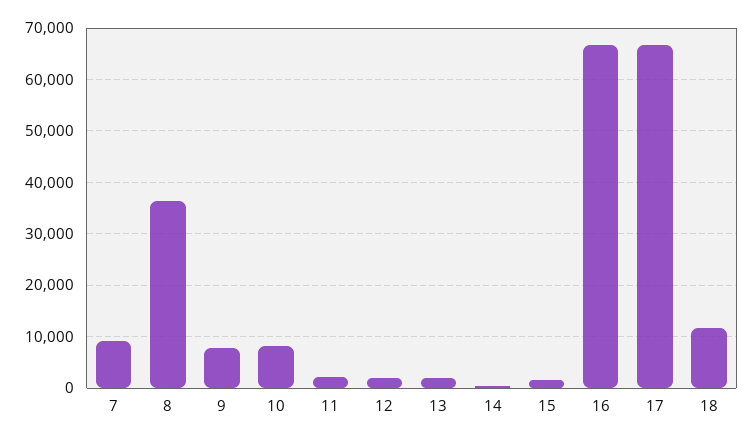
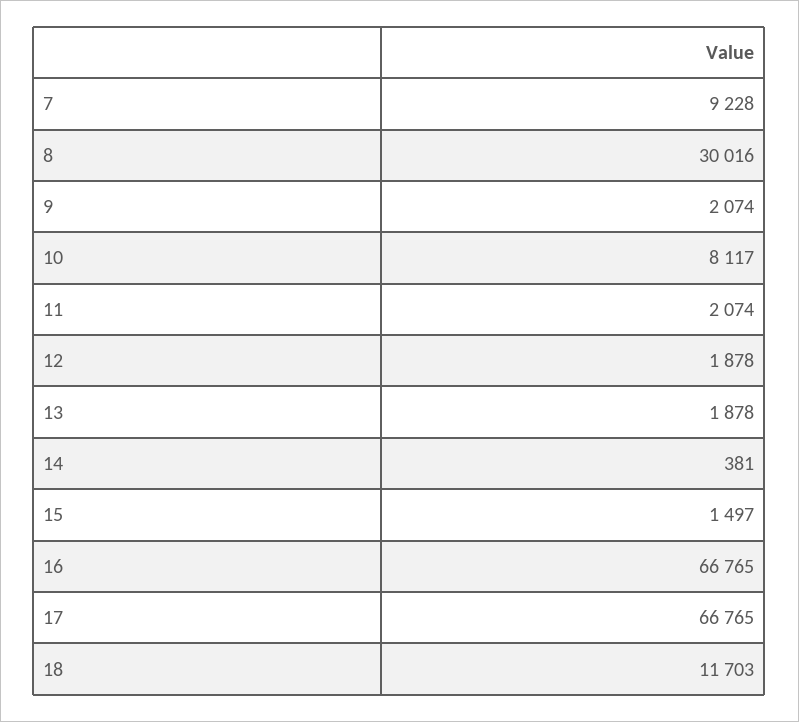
  {
    "7": 9228,
-   "8": 36000,
+   "8": 30016,
-   "9": 8000,
+   "9": 2074,
    "10": 8117,
    "11": 2074,
    "12": 1878,
    "13": 1878,
    "14": 381,
    "15": 1497,
    "16": 66765,
    "17": 66765,
    "18": 11703
  }

